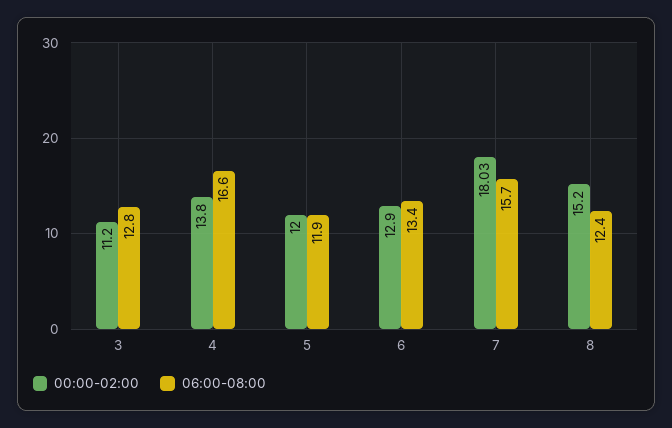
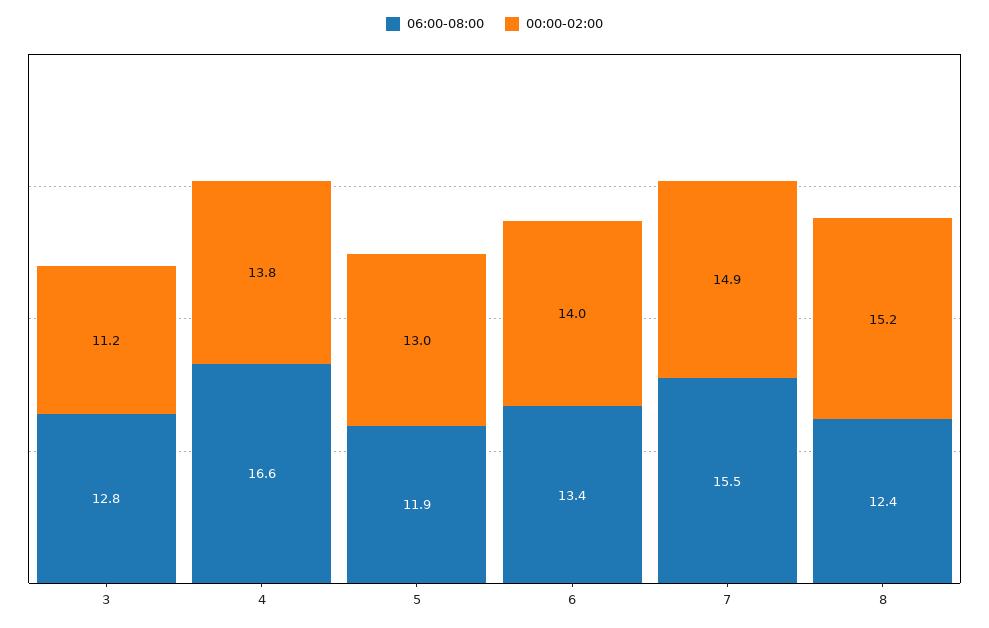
  {
    "00:00-02:00": {
      "3": 11.2,
      "4": 13.8,
-     "5": 12,
+     "5": 13,
-     "6": 12.9,
+     "6": 14,
-     "7": 18.03,
+     "7": 14.9,
      "8": 15.2
    },
    "06:00-08:00": {
      "3": 12.8,
      "4": 16.6,
      "5": 11.9,
      "6": 13.4,
-     "7": 15.7,
+     "7": 15.5,
      "8": 12.4
    }
  }

